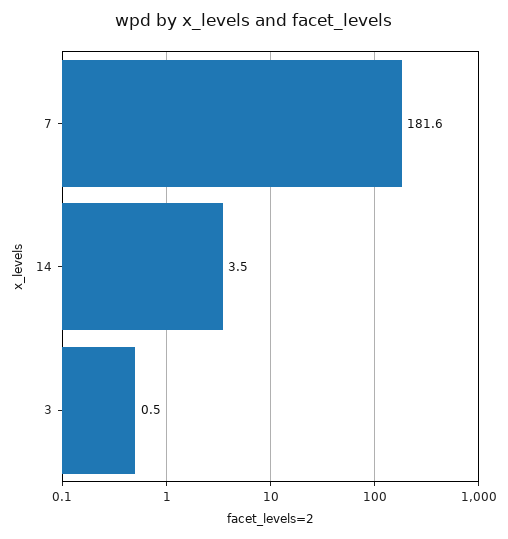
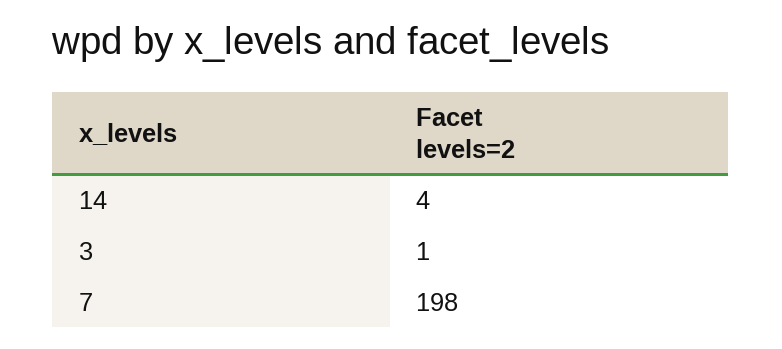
  {
-   "7": 181.6,
+   "7": 198,
    "14": 3.5,
    "3": 0.5
  }

